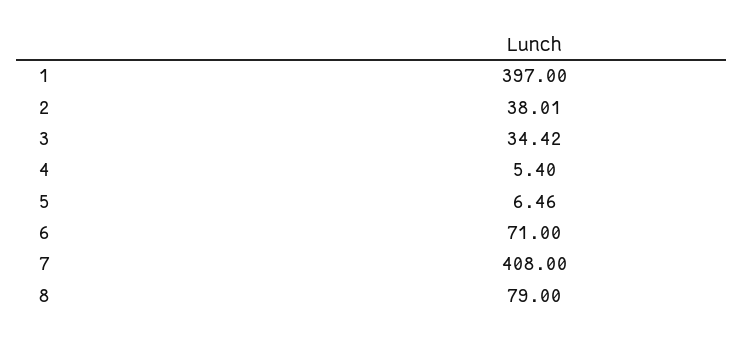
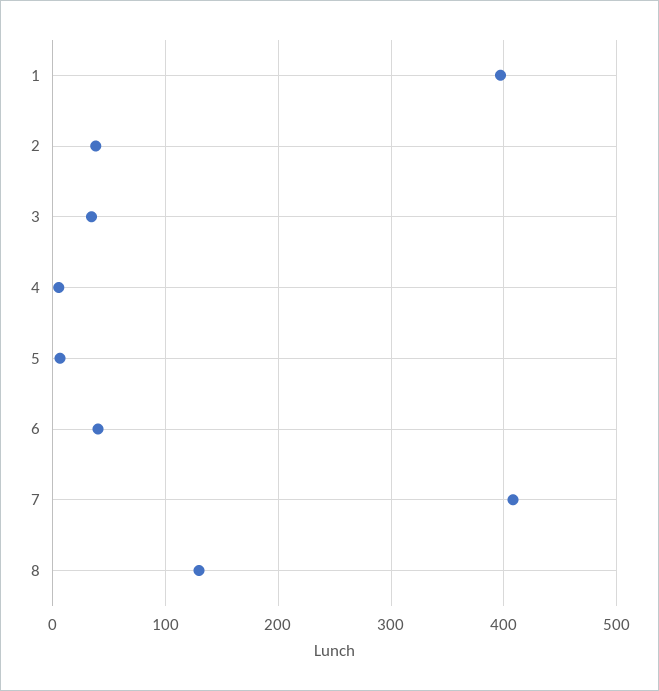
  {
    "1": 397,
    "2": 38.01,
    "3": 34.42,
    "4": 5.4,
    "5": 6.46,
-   "6": 71,
+   "6": 40,
    "7": 408,
-   "8": 79
+   "8": 130
  }

